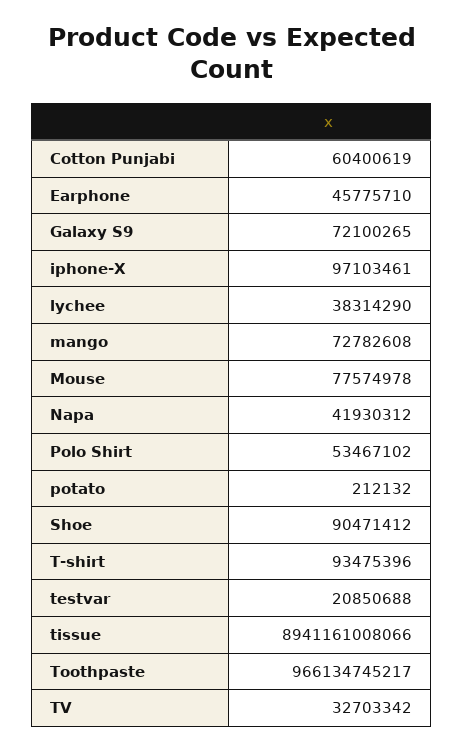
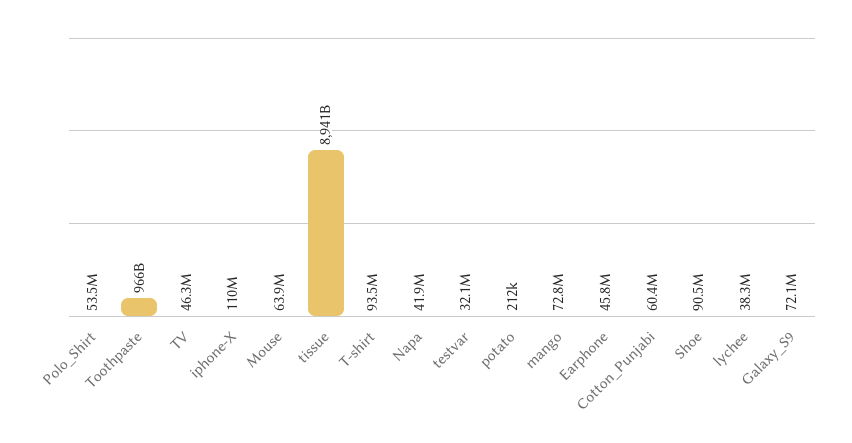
  {
    "Cotton Punjabi": 60400619,
    "Earphone": 45775710,
    "Galaxy S9": 72100265,
-   "iphone-X": 97103461,
+   "iphone-X": 110000000,
    "lychee": 38314290,
    "mango": 72782608,
-   "Mouse": 77574978,
+   "Mouse": 63900000,
    "Napa": 41930312,
    "Polo Shirt": 53467102,
    "potato": 212132,
    "Shoe": 90471412,
    "T-shirt": 93475396,
-   "testvar": 20850688,
+   "testvar": 32100000,
    "tissue": 8941161008066,
    "Toothpaste": 966134745217,
-   "TV": 32703342
+   "TV": 46300000
  }

